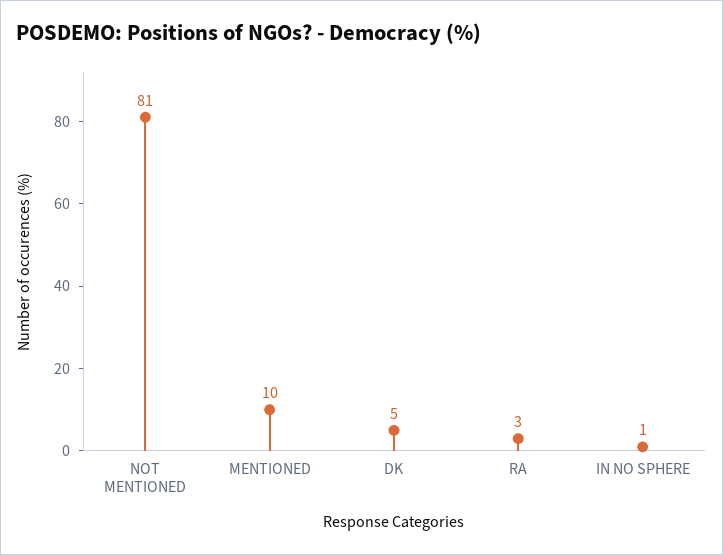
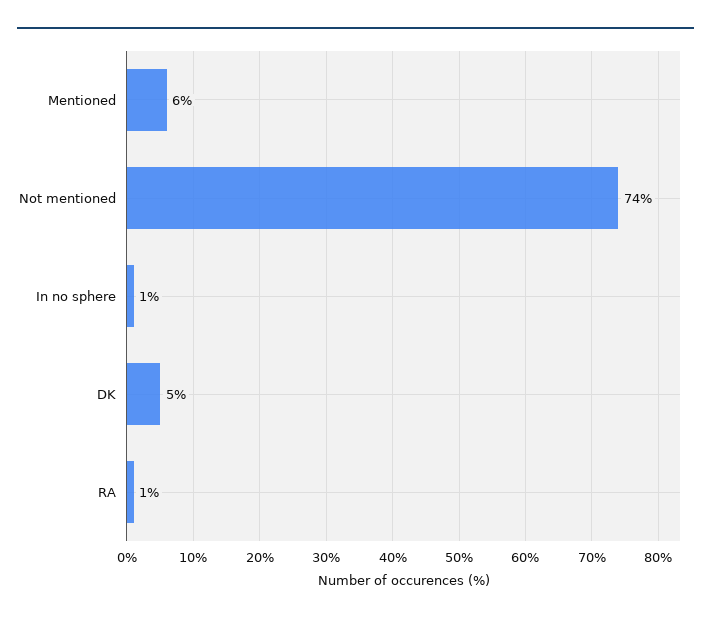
  {
-   "NOT MENTIONED": 81,
+   "NOT MENTIONED": 74,
-   "MENTIONED": 10,
+   "MENTIONED": 6,
    "DK": 5,
-   "RA": 3,
+   "RA": 1,
    "IN NO SPHERE": 1
  }

